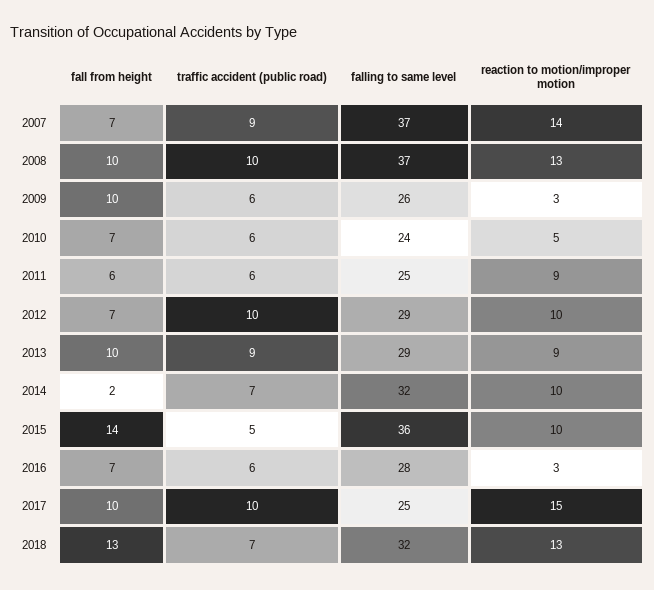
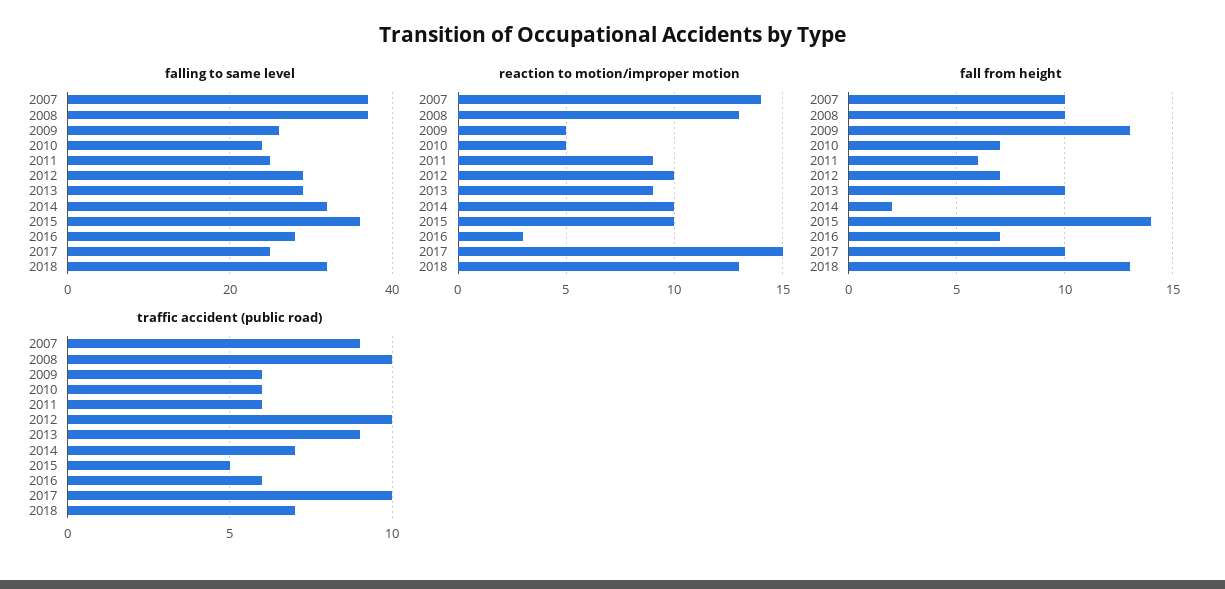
  {
    "fall from height": {
-     "2007": 7,
+     "2007": 10,
      "2008": 10,
-     "2009": 10,
+     "2009": 13,
      "2010": 7,
      "2011": 6,
      "2012": 7,
      "2013": 10,
      "2014": 2,
      "2015": 14,
      "2016": 7,
      "2017": 10,
      "2018": 13
    },
    "traffic accident (public road)": {
      "2007": 9,
      "2008": 10,
      "2009": 6,
      "2010": 6,
      "2011": 6,
      "2012": 10,
      "2013": 9,
      "2014": 7,
      "2015": 5,
      "2016": 6,
      "2017": 10,
      "2018": 7
    },
    "falling to same level": {
      "2007": 37,
      "2008": 37,
      "2009": 26,
      "2010": 24,
      "2011": 25,
      "2012": 29,
      "2013": 29,
      "2014": 32,
      "2015": 36,
      "2016": 28,
      "2017": 25,
      "2018": 32
    },
    "reaction to motion/improper motion": {
      "2007": 14,
      "2008": 13,
-     "2009": 3,
+     "2009": 5,
      "2010": 5,
      "2011": 9,
      "2012": 10,
      "2013": 9,
      "2014": 10,
      "2015": 10,
      "2016": 3,
      "2017": 15,
      "2018": 13
    }
  }

